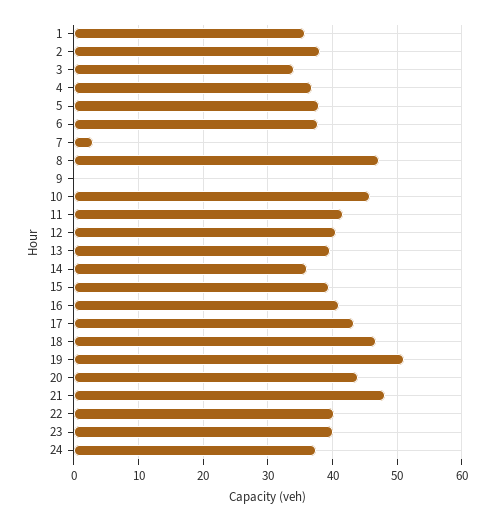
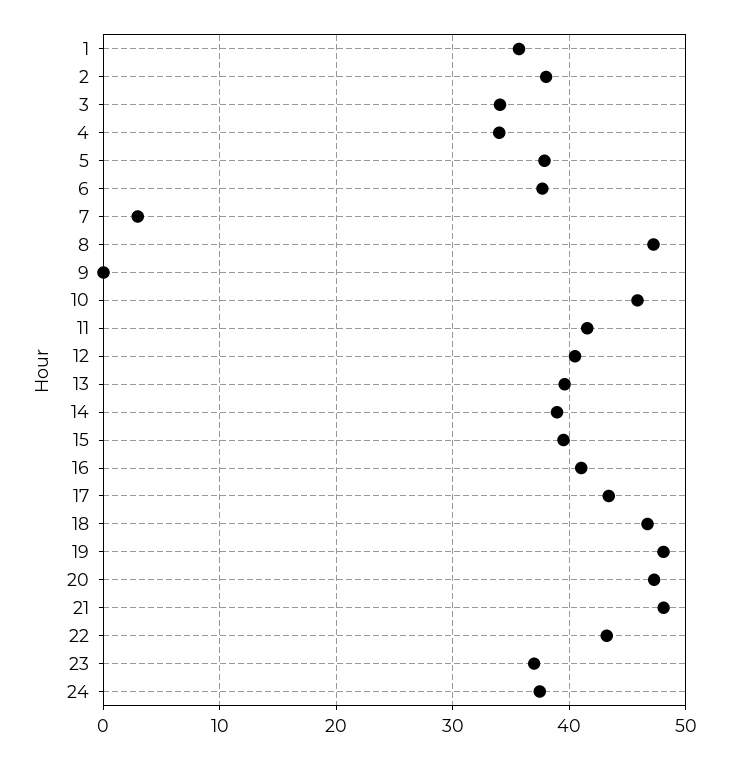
  {
    "1": 36,
    "2": 38,
    "3": 34,
-   "4": 37,
+   "4": 34,
    "5": 38,
    "6": 38,
    "7": 3,
    "8": 47,
    "9": 0,
    "10": 46,
    "11": 42,
    "12": 40,
    "13": 40,
-   "14": 36,
+   "14": 39,
    "15": 40,
    "16": 41,
    "17": 43,
    "18": 47,
-   "19": 51,
+   "19": 48,
-   "20": 44,
+   "20": 47,
    "21": 48,
-   "22": 40,
+   "22": 43,
-   "23": 40,
+   "23": 37,
    "24": 37
  }

